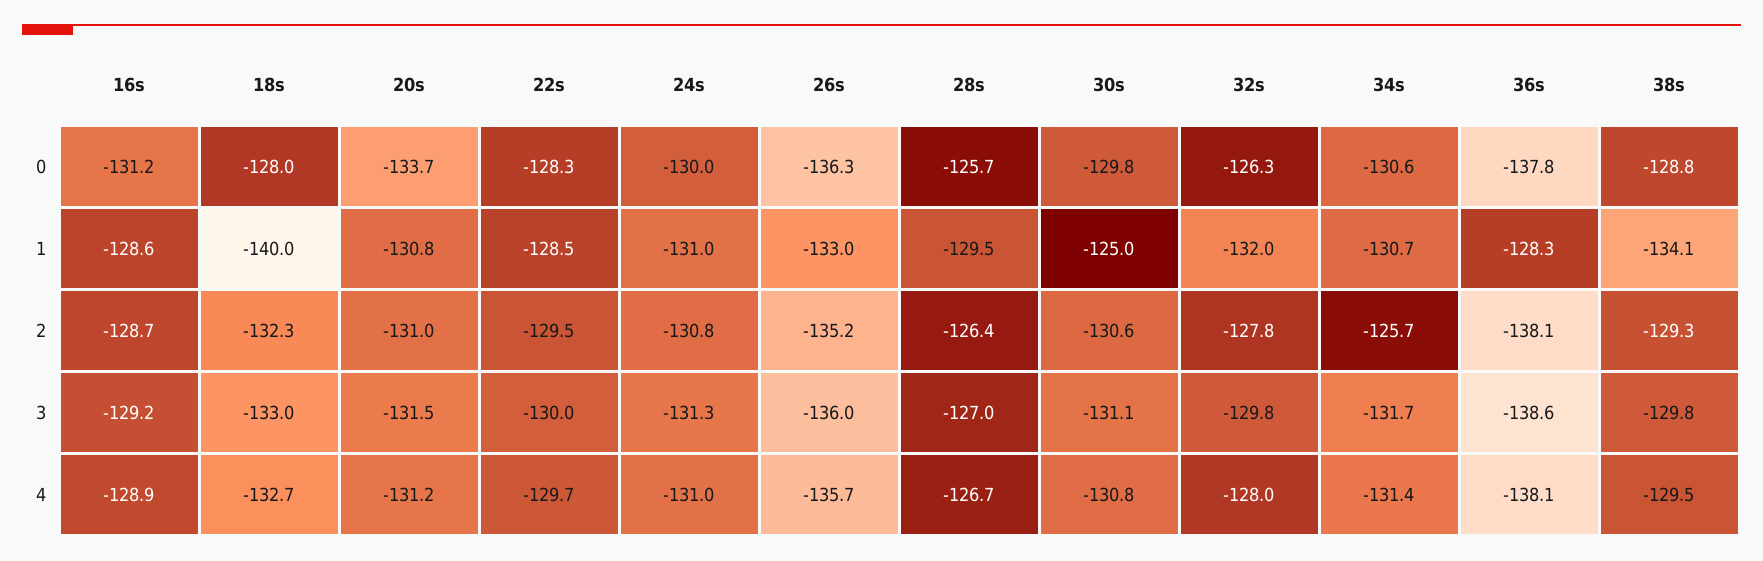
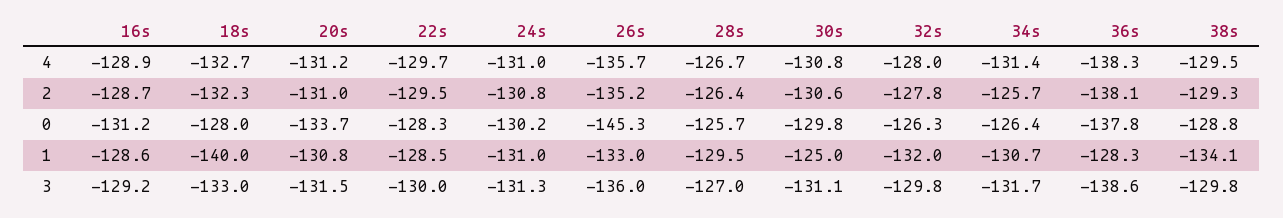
  {
    "16s": {
      "0": -131.2,
      "1": -128.6,
      "2": -128.7,
      "3": -129.2,
      "4": -128.9
    },
    "18s": {
      "0": -128,
      "1": -140,
      "2": -132.3,
      "3": -133,
      "4": -132.7
    },
    "20s": {
      "0": -133.7,
      "1": -130.8,
      "2": -131,
      "3": -131.5,
      "4": -131.2
    },
    "22s": {
      "0": -128.3,
      "1": -128.5,
      "2": -129.5,
      "3": -130,
      "4": -129.7
    },
    "24s": {
-     "0": -130,
+     "0": -130.2,
      "1": -131,
      "2": -130.8,
      "3": -131.3,
      "4": -131
    },
    "26s": {
-     "0": -136.3,
+     "0": -145.3,
      "1": -133,
      "2": -135.2,
      "3": -136,
      "4": -135.7
    },
    "28s": {
      "0": -125.7,
      "1": -129.5,
      "2": -126.4,
      "3": -127,
      "4": -126.7
    },
    "30s": {
      "0": -129.8,
      "1": -125,
      "2": -130.6,
      "3": -131.1,
      "4": -130.8
    },
    "32s": {
      "0": -126.3,
      "1": -132,
      "2": -127.8,
      "3": -129.8,
      "4": -128
    },
    "34s": {
-     "0": -130.6,
+     "0": -126.4,
      "1": -130.7,
      "2": -125.7,
      "3": -131.7,
      "4": -131.4
    },
    "36s": {
      "0": -137.8,
      "1": -128.3,
      "2": -138.1,
      "3": -138.6,
-     "4": -138.1
+     "4": -138.3
    },
    "38s": {
      "0": -128.8,
      "1": -134.1,
      "2": -129.3,
      "3": -129.8,
      "4": -129.5
    }
  }

